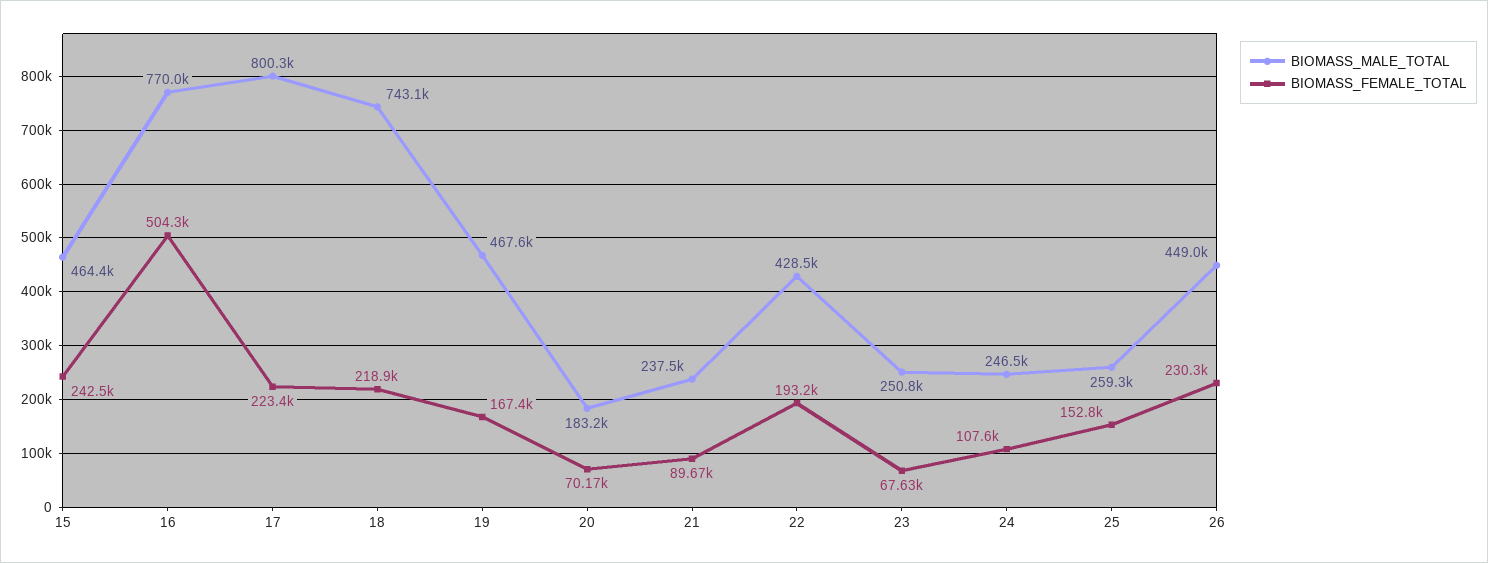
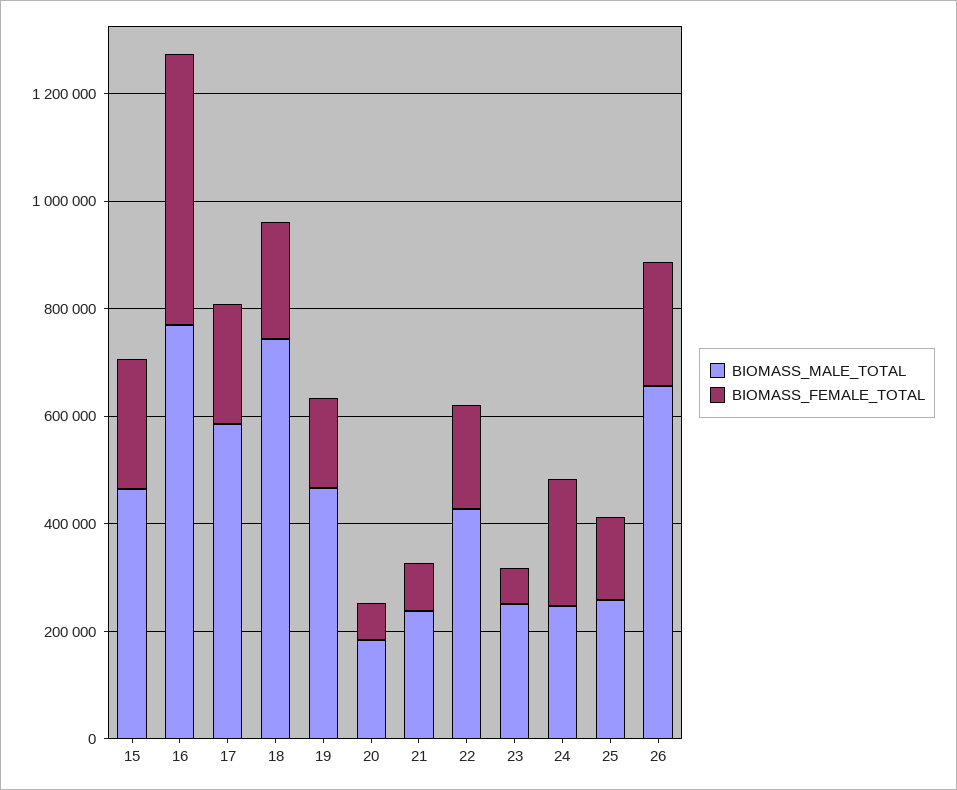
  {
    "BIOMASS_MALE_TOTAL": {
      "15": 464400,
      "16": 770000,
-     "17": 800300,
+     "17": 600000,
      "18": 743100,
      "19": 467600,
      "20": 183200,
      "21": 237500,
      "22": 428500,
      "23": 250800,
      "24": 246500,
      "25": 259300,
-     "26": 449000
+     "26": 650000
    },
    "BIOMASS_FEMALE_TOTAL": {
      "15": 242500,
      "16": 504300,
      "17": 223400,
      "18": 218900,
      "19": 167400,
      "20": 70170,
      "21": 89670,
      "22": 193200,
      "23": 67630,
-     "24": 107600,
+     "24": 250000,
      "25": 152800,
      "26": 230300
    }
  }

